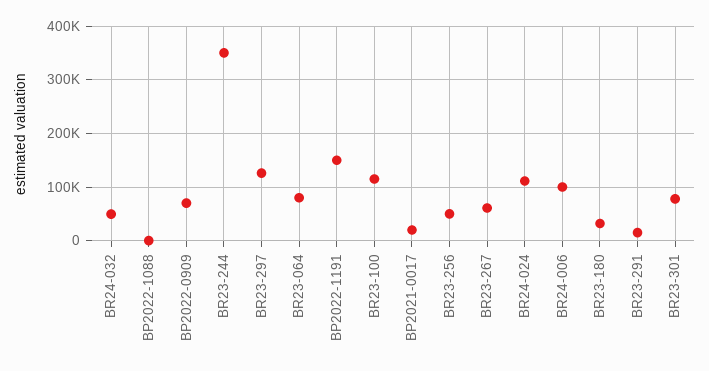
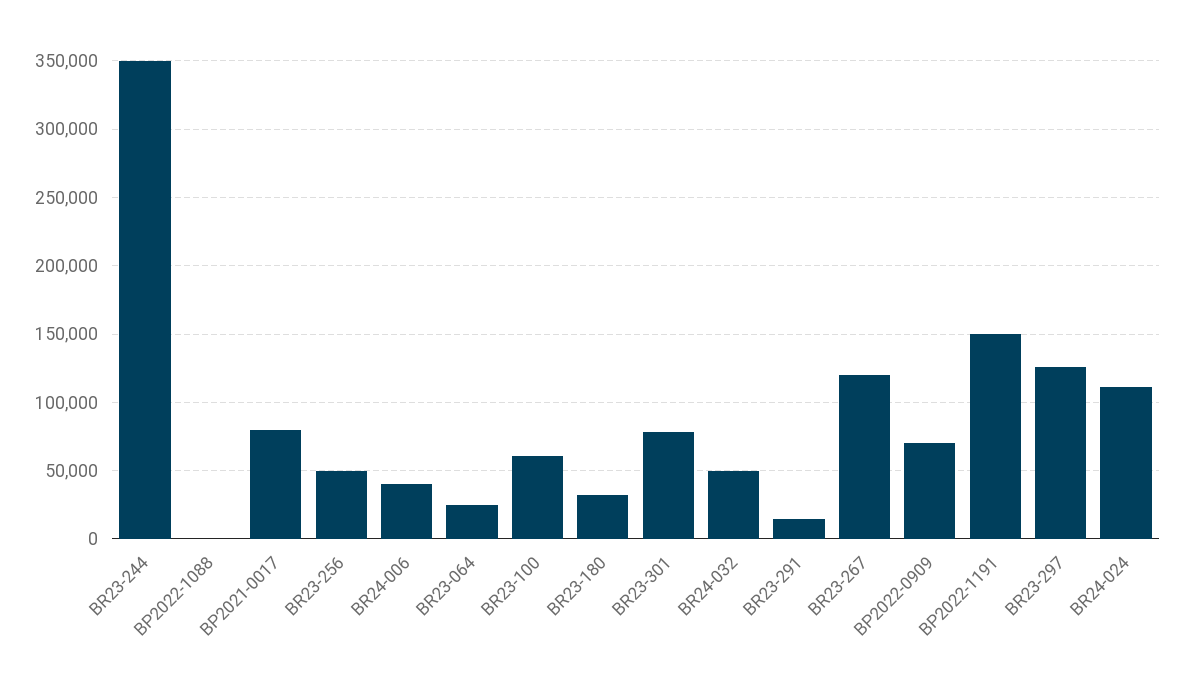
  {
    "BR24-032": 50000,
    "BP2022-1088": 0,
    "BP2022-0909": 70000,
    "BR23-244": 350000,
    "BR23-297": 125000,
-   "BR23-064": 80000,
+   "BR23-064": 25000,
    "BP2022-1191": 150000,
-   "BR23-100": 120000,
+   "BR23-100": 60000,
-   "BP2021-0017": 20000,
+   "BP2021-0017": 80000,
    "BR23-256": 50000,
-   "BR23-267": 60000,
+   "BR23-267": 120000,
    "BR24-024": 110000,
-   "BR24-006": 100000,
+   "BR24-006": 40000,
    "BR23-180": 30000,
    "BR23-291": 15000,
    "BR23-301": 80000
  }

